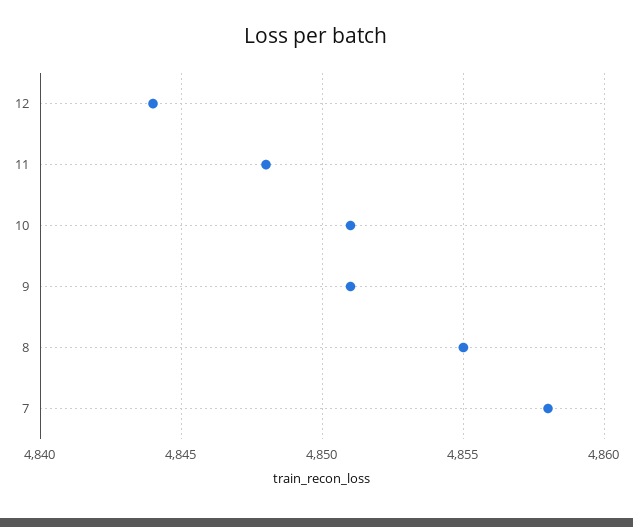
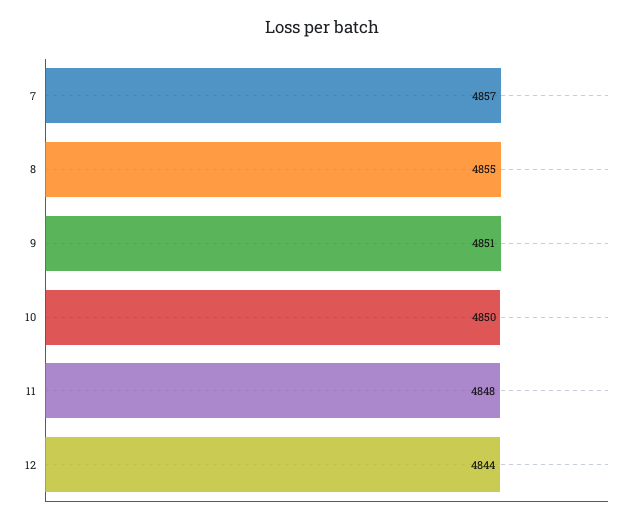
  {
    "12": 4844,
    "11": 4848,
-   "10": 4851,
+   "10": 4850,
    "9": 4851,
    "8": 4855,
-   "7": 4858
+   "7": 4857
  }

